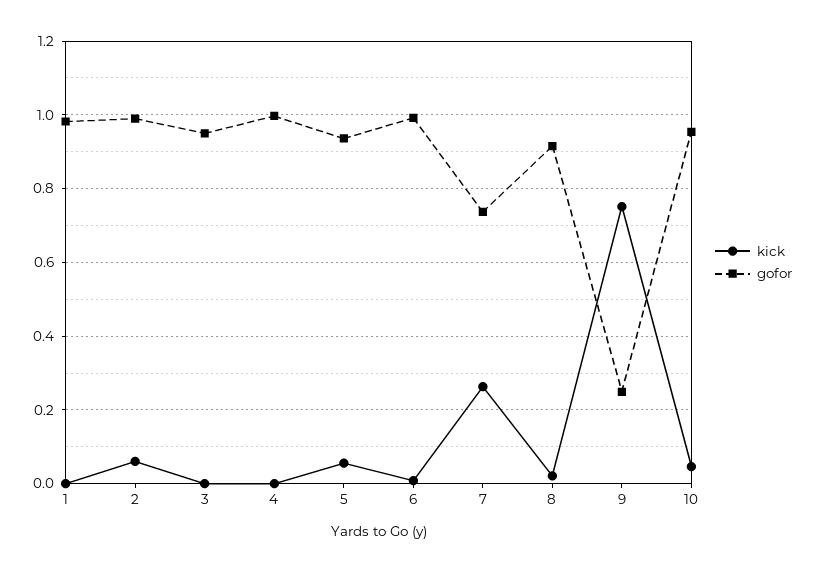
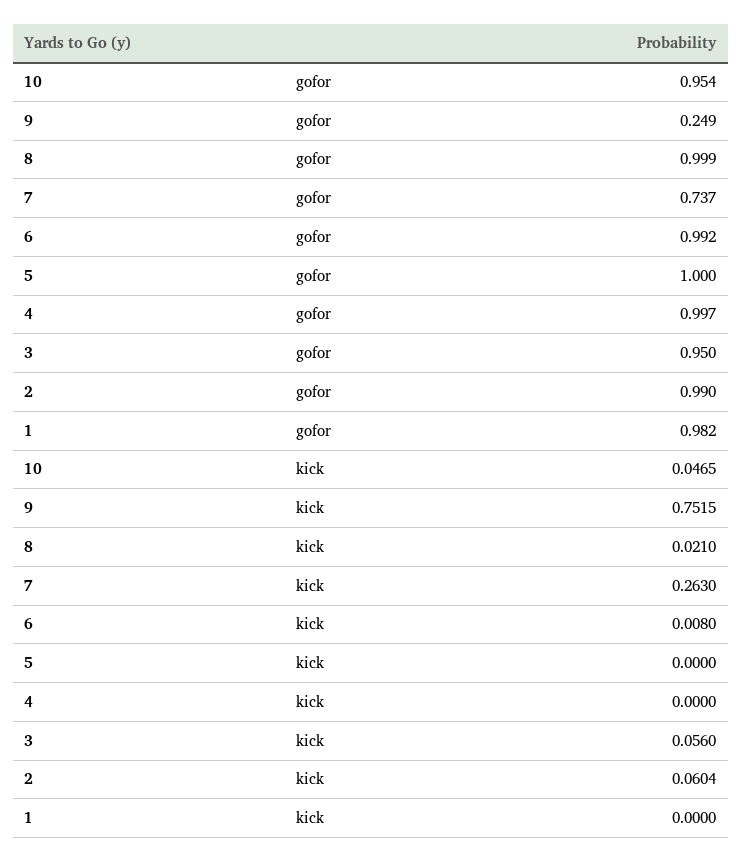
  {
    "kick": {
      "1": 0,
      "2": 0.0604,
-     "3": 0,
+     "3": 0.056,
      "4": 0,
-     "5": 0.06,
+     "5": 0,
      "6": 0.008,
      "7": 0.263,
      "8": 0.021,
      "9": 0.7515,
      "10": 0.0465
    },
    "gofor": {
      "1": 0.982,
      "2": 0.99,
      "3": 0.95,
      "4": 0.997,
-     "5": 0.94,
+     "5": 1,
      "6": 0.992,
      "7": 0.737,
-     "8": 0.92,
+     "8": 0.999,
      "9": 0.249,
      "10": 0.954
    }
  }

